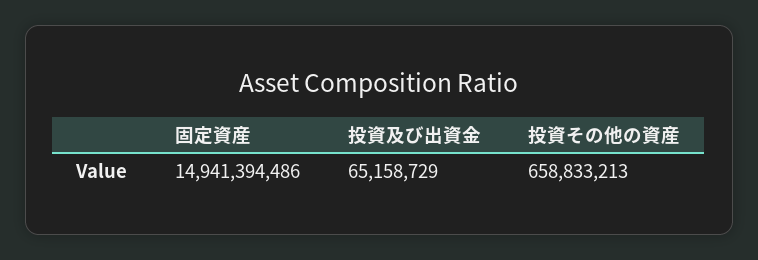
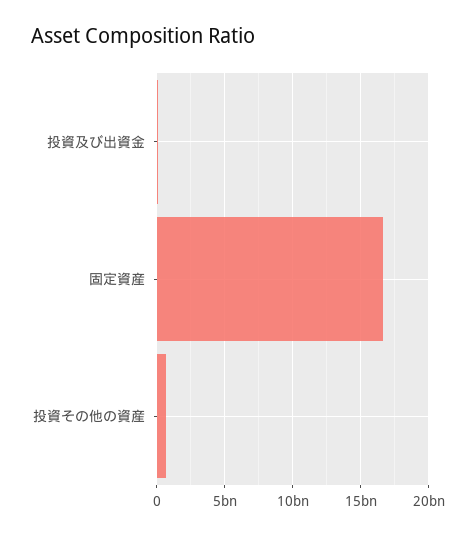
  {
-   "固定資産": 14941394486,
+   "固定資産": 16500000000,
    "投資及び出資金": 65158729,
    "投資その他の資産": 658833213
  }

